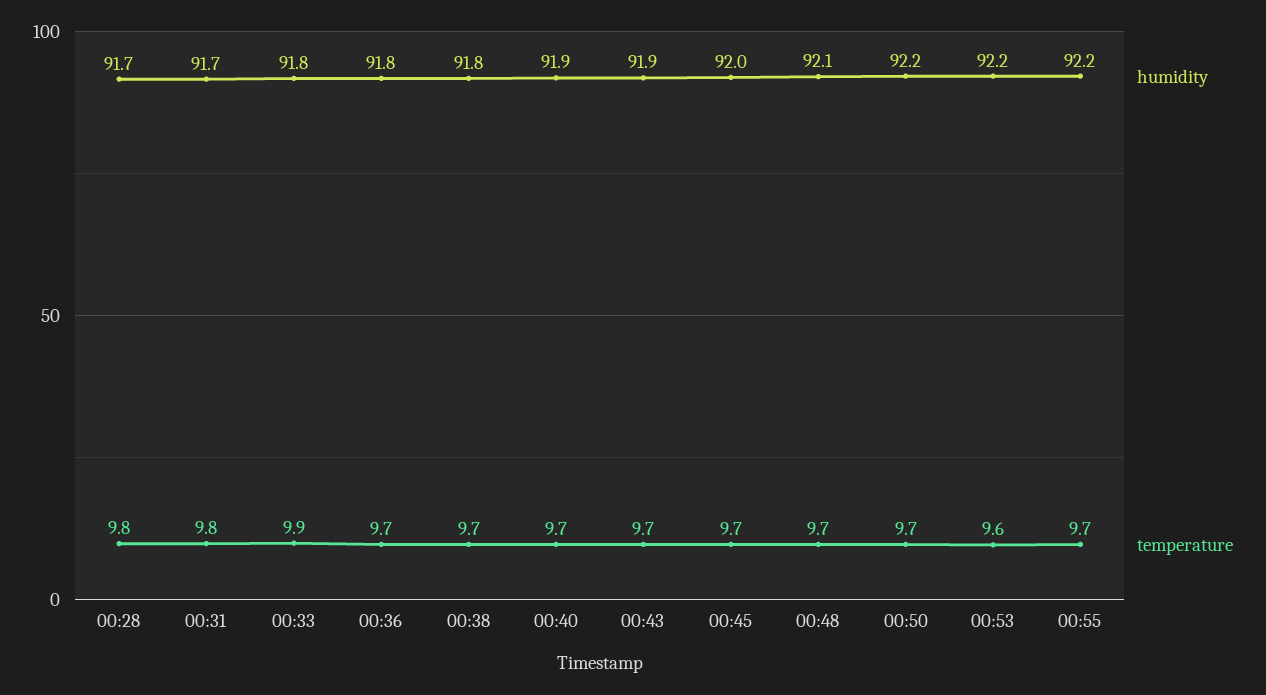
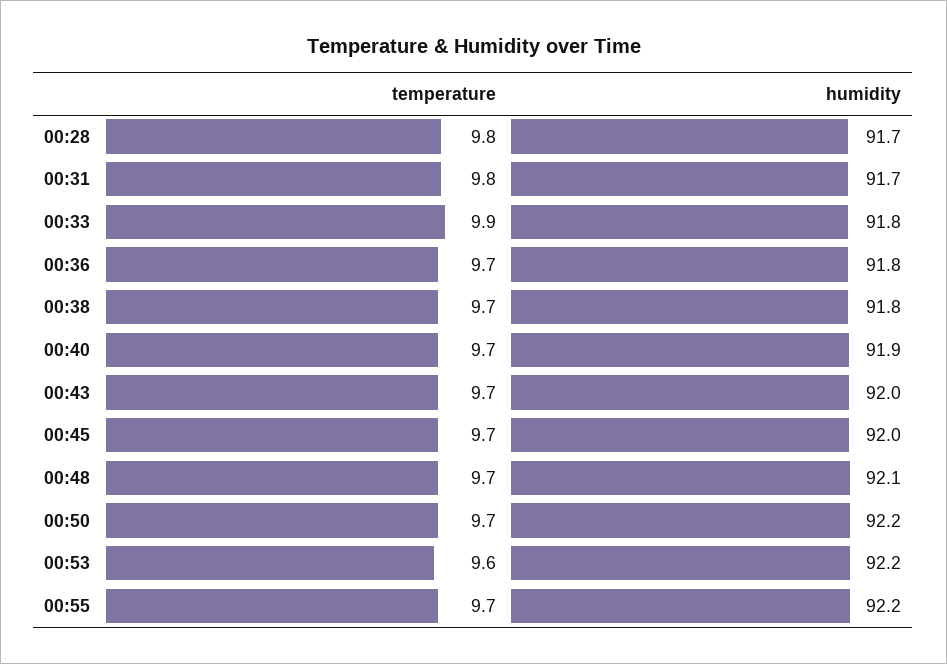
  {
    "humidity": {
      "00:28": 91.7,
      "00:31": 91.7,
      "00:33": 91.8,
      "00:36": 91.8,
      "00:38": 91.8,
      "00:40": 91.9,
-     "00:43": 91.9,
+     "00:43": 92,
      "00:45": 92,
      "00:48": 92.1,
      "00:50": 92.2,
      "00:53": 92.2,
      "00:55": 92.2
    },
    "temperature": {
      "00:28": 9.8,
      "00:31": 9.8,
      "00:33": 9.9,
      "00:36": 9.7,
      "00:38": 9.7,
      "00:40": 9.7,
      "00:43": 9.7,
      "00:45": 9.7,
      "00:48": 9.7,
      "00:50": 9.7,
      "00:53": 9.6,
      "00:55": 9.7
    }
  }

